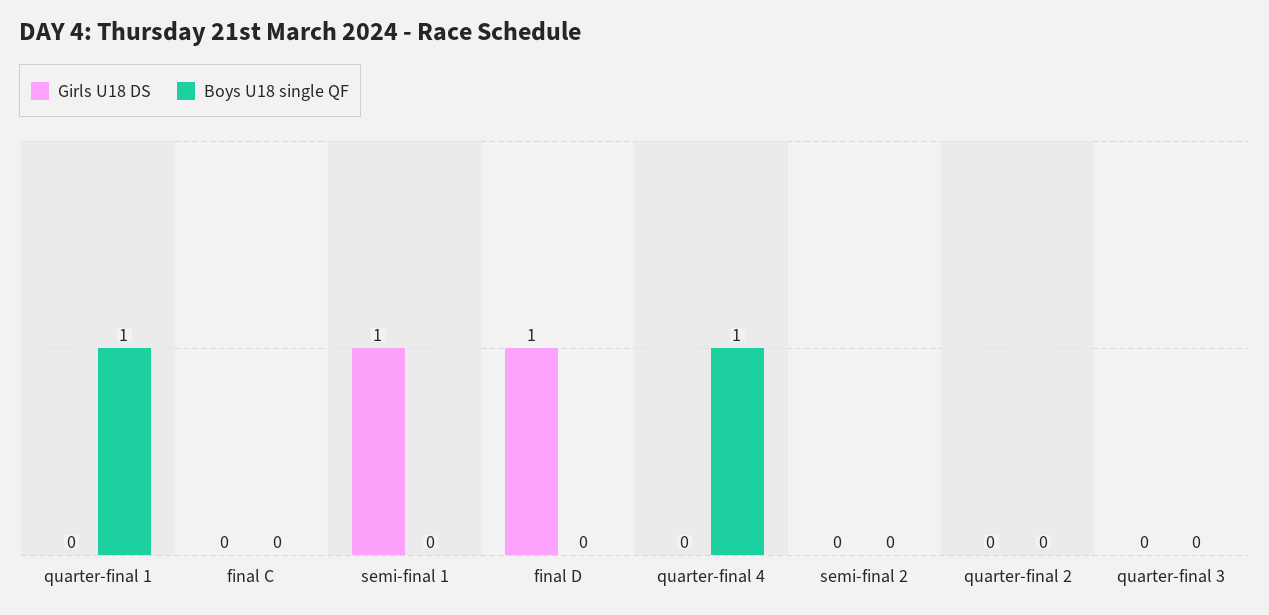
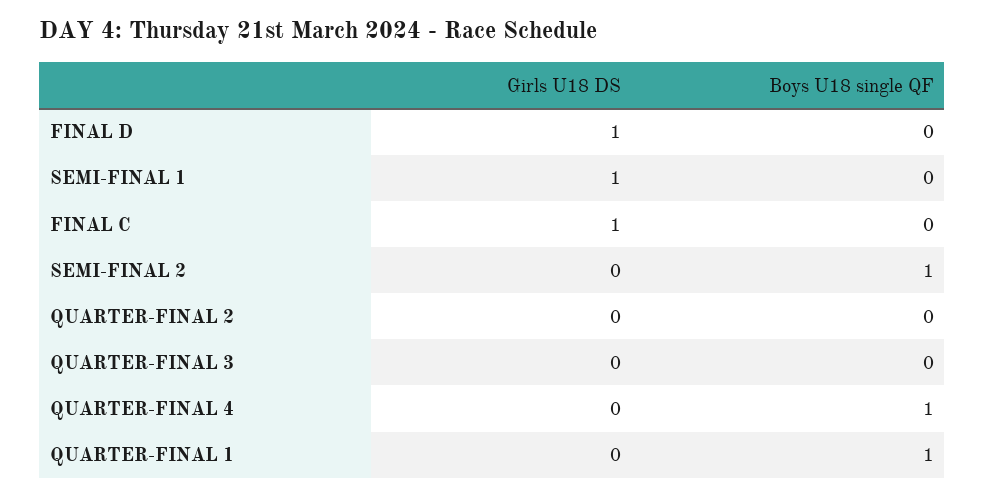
  {
    "Girls U18 DS": {
      "quarter-final 1": 0,
-     "final C": 0,
+     "final C": 1,
      "semi-final 1": 1,
      "final D": 1,
      "quarter-final 4": 0,
      "semi-final 2": 0,
      "quarter-final 2": 0,
      "quarter-final 3": 0
    },
    "Boys U18 single QF": {
      "quarter-final 1": 1,
      "final C": 0,
      "semi-final 1": 0,
      "final D": 0,
      "quarter-final 4": 1,
-     "semi-final 2": 0,
+     "semi-final 2": 1,
      "quarter-final 2": 0,
      "quarter-final 3": 0
    }
  }

